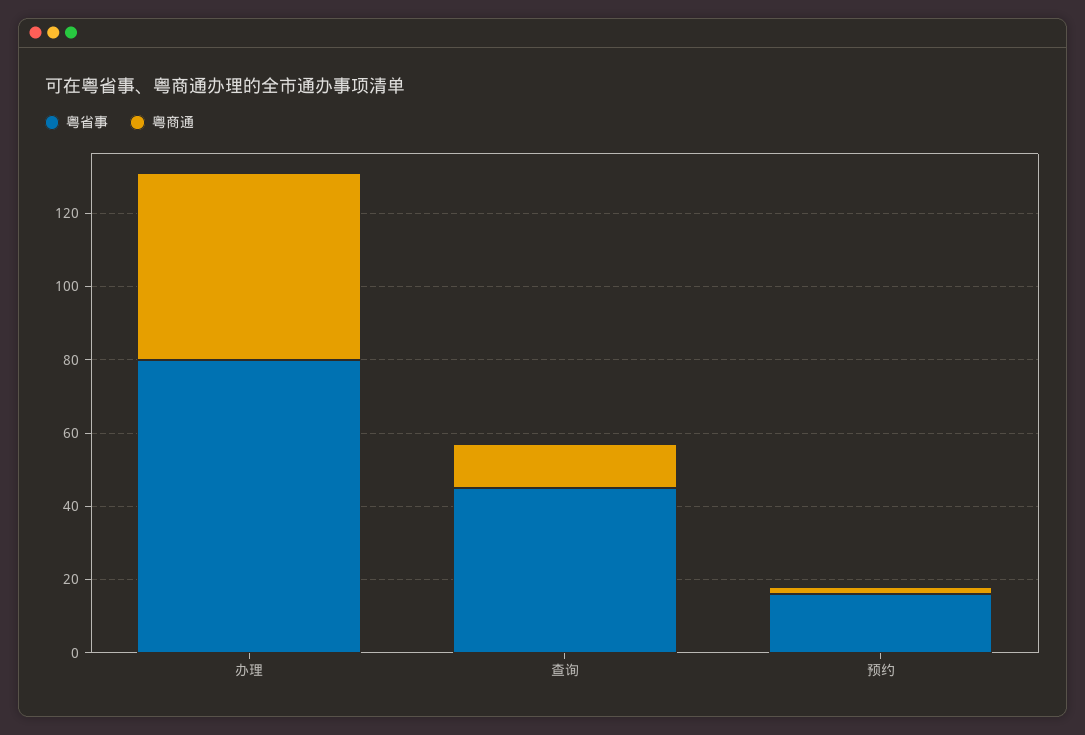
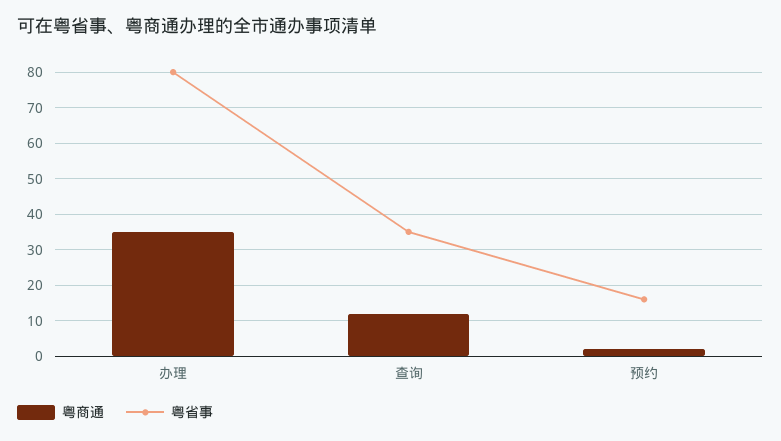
  {
    "粤省事": {
      "办理": 80,
-     "查询": 45,
+     "查询": 35,
      "预约": 15
    },
    "粤商通": {
-     "办理": 50,
+     "办理": 35,
      "查询": 10,
      "预约": 0
    }
  }

